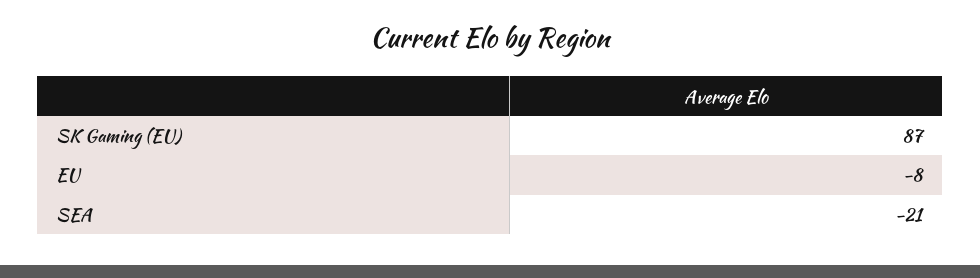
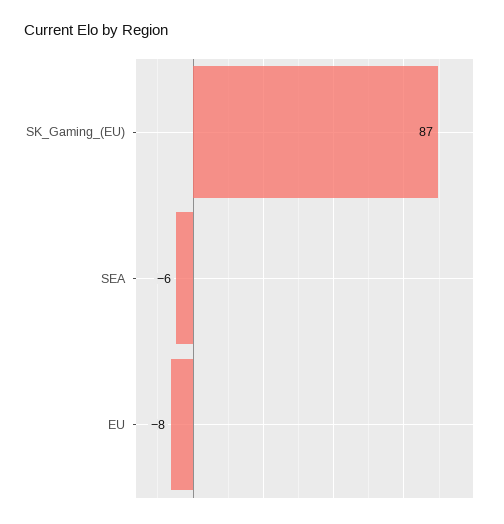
  {
    "SK Gaming (EU)": 87,
    "EU": -8,
-   "SEA": -21
+   "SEA": -6
  }

